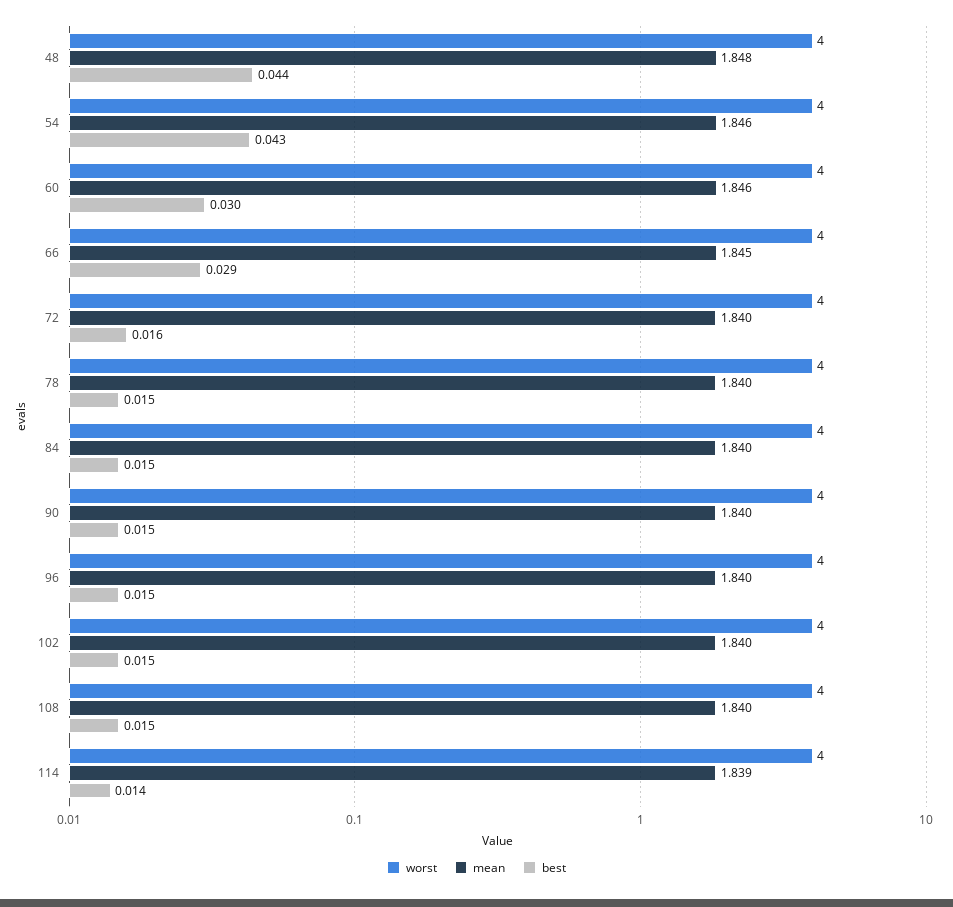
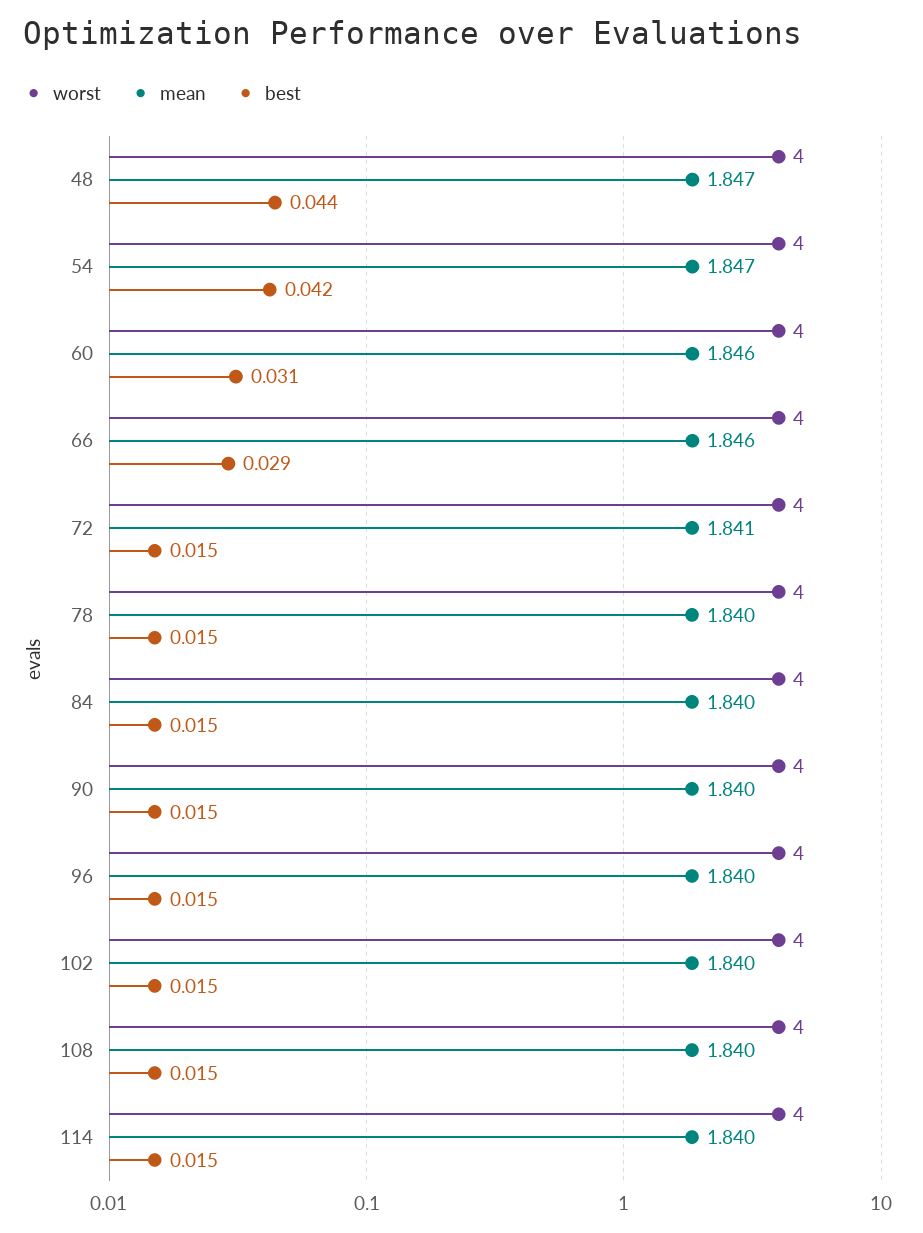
  {
    "worst": {
      "48": 4,
      "54": 4,
      "60": 4,
      "66": 4,
      "72": 4,
      "78": 4,
      "84": 4,
      "90": 4,
      "96": 4,
      "102": 4,
      "108": 4,
      "114": 4
    },
    "mean": {
-     "48": 1.848,
+     "48": 1.847,
-     "54": 1.846,
+     "54": 1.847,
      "60": 1.846,
-     "66": 1.845,
+     "66": 1.846,
-     "72": 1.84,
+     "72": 1.841,
      "78": 1.84,
      "84": 1.84,
      "90": 1.84,
      "96": 1.84,
      "102": 1.84,
      "108": 1.84,
-     "114": 1.839
+     "114": 1.84
    },
    "best": {
      "48": 0.044,
-     "54": 0.043,
+     "54": 0.042,
-     "60": 0.03,
+     "60": 0.031,
      "66": 0.029,
-     "72": 0.016,
+     "72": 0.015,
      "78": 0.015,
      "84": 0.015,
      "90": 0.015,
      "96": 0.015,
      "102": 0.015,
      "108": 0.015,
-     "114": 0.014
+     "114": 0.015
    }
  }

